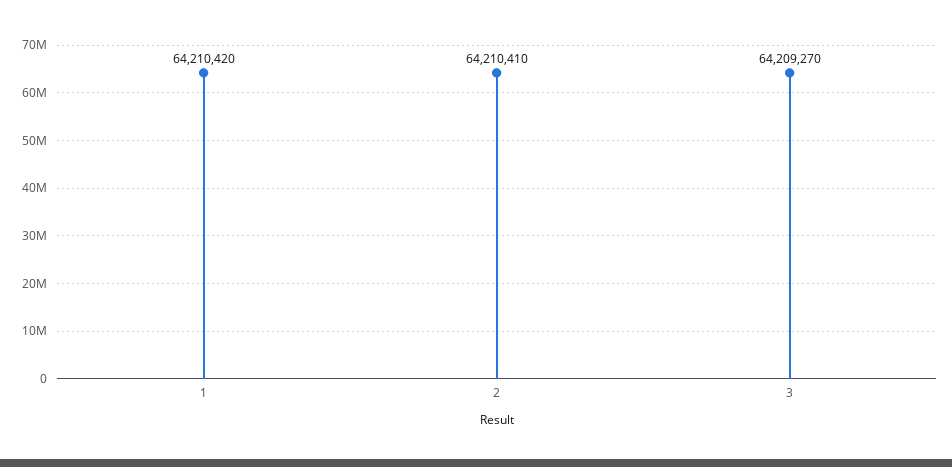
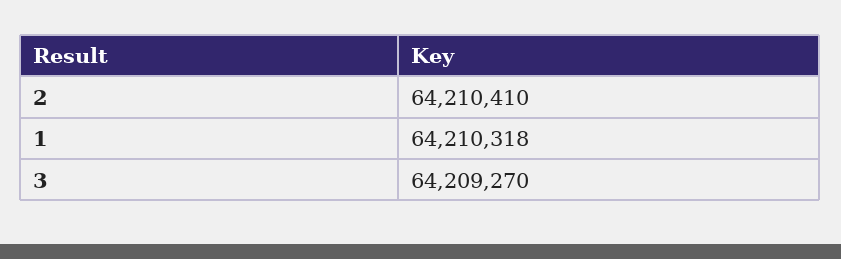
  {
-   "1": 64210420,
+   "1": 64210318,
    "2": 64210410,
    "3": 64209270
  }

